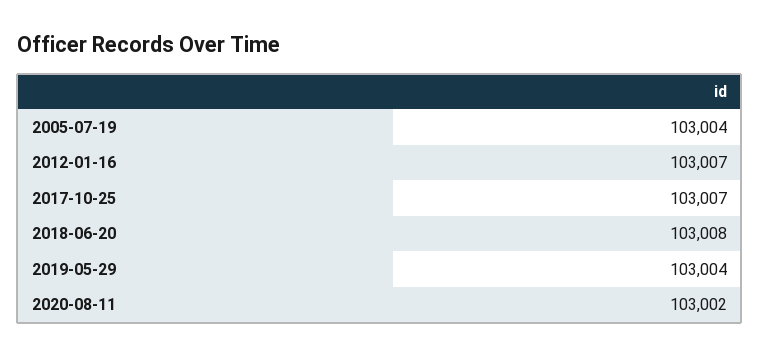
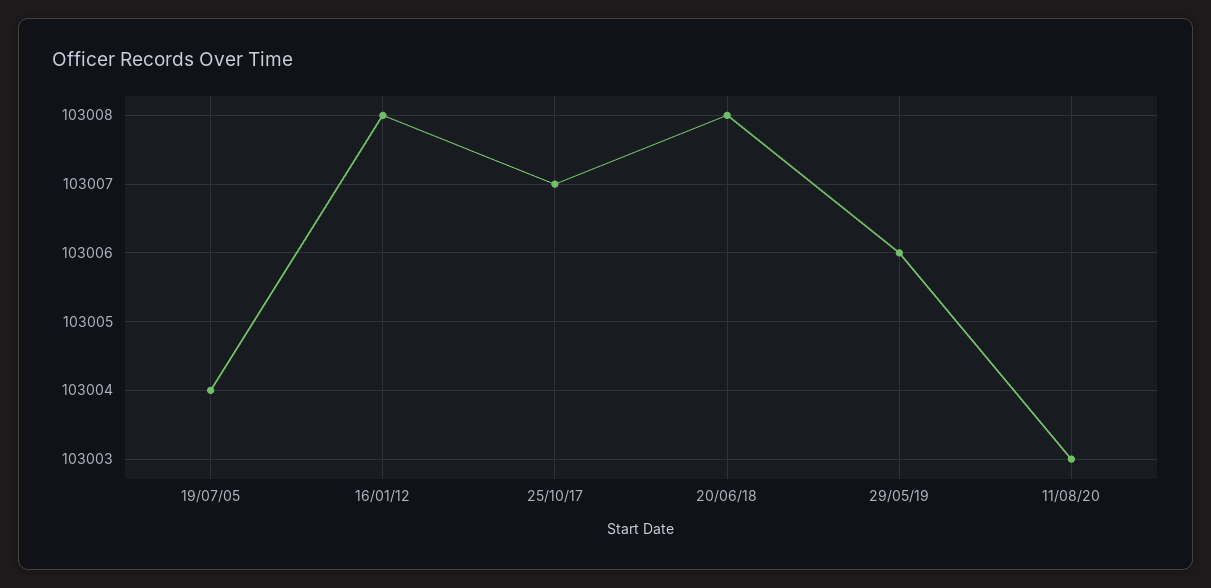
  {
    "2005-07-19": 103004,
-   "2012-01-16": 103007,
+   "2012-01-16": 103008,
    "2017-10-25": 103007,
    "2018-06-20": 103008,
-   "2019-05-29": 103004,
+   "2019-05-29": 103006,
-   "2020-08-11": 103002
+   "2020-08-11": 103003
  }

